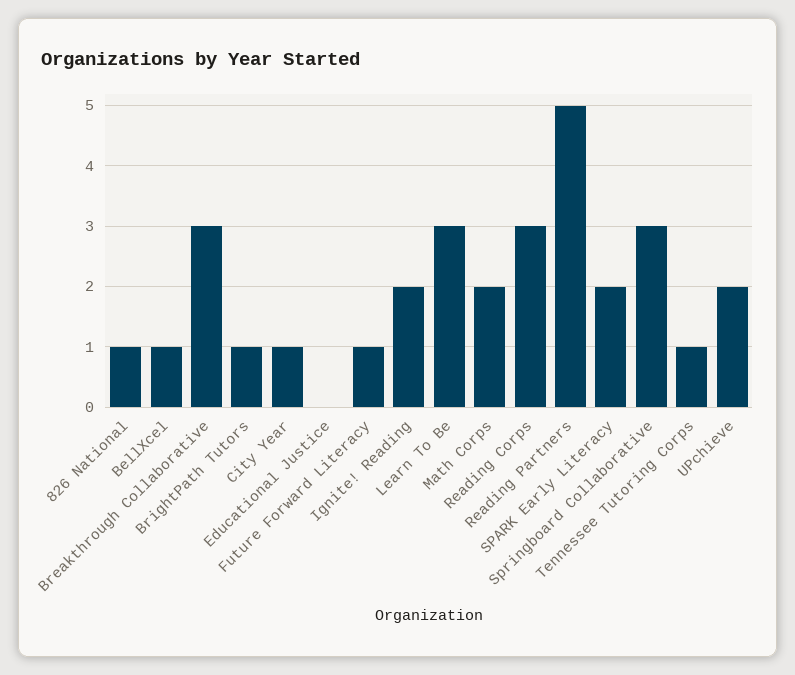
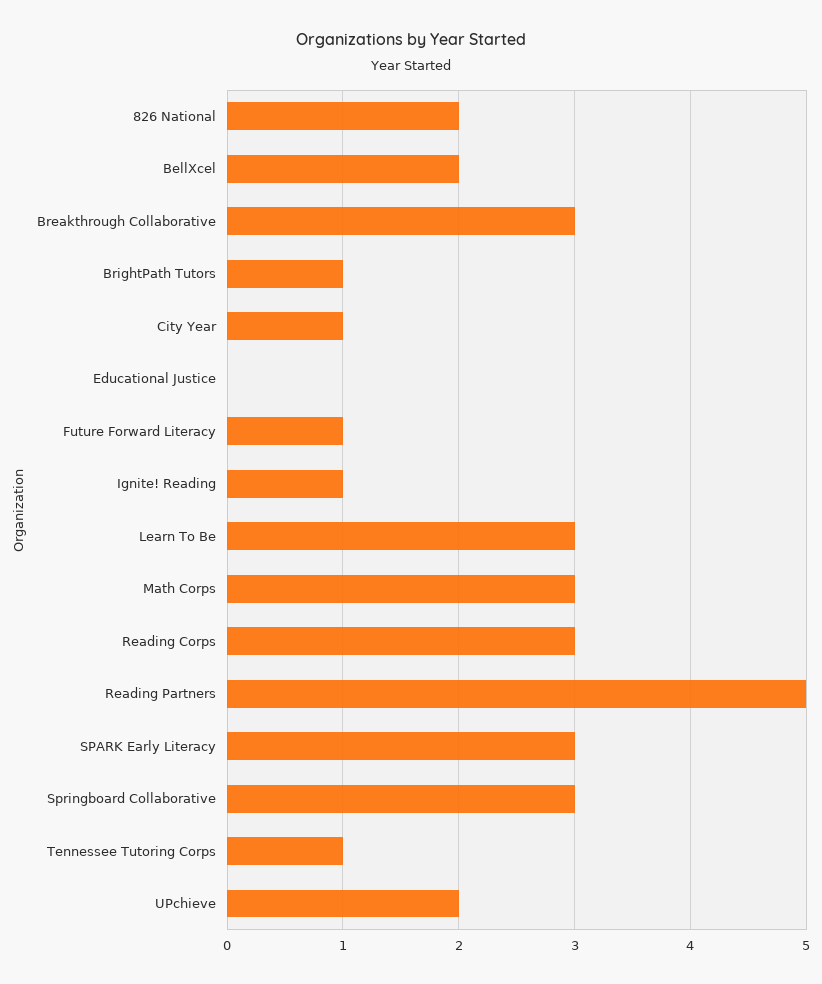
  {
-   "826 National": 1,
+   "826 National": 2,
-   "BellXcel": 1,
+   "BellXcel": 2,
    "Breakthrough Collaborative": 3,
    "BrightPath Tutors": 1,
    "City Year": 1,
    "Educational Justice": 0,
    "Future Forward Literacy": 1,
-   "Ignite! Reading": 2,
+   "Ignite! Reading": 1,
    "Learn To Be": 3,
-   "Math Corps": 2,
+   "Math Corps": 3,
    "Reading Corps": 3,
    "Reading Partners": 5,
-   "SPARK Early Literacy": 2,
+   "SPARK Early Literacy": 3,
    "Springboard Collaborative": 3,
    "Tennessee Tutoring Corps": 1,
    "UPchieve": 2
  }

